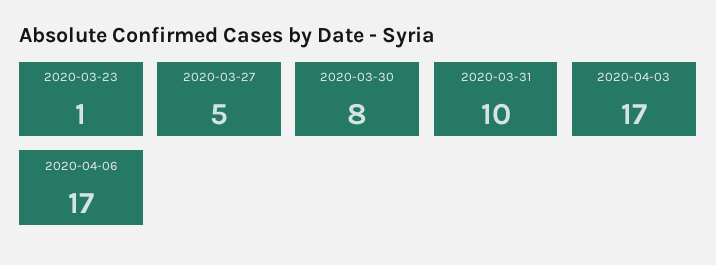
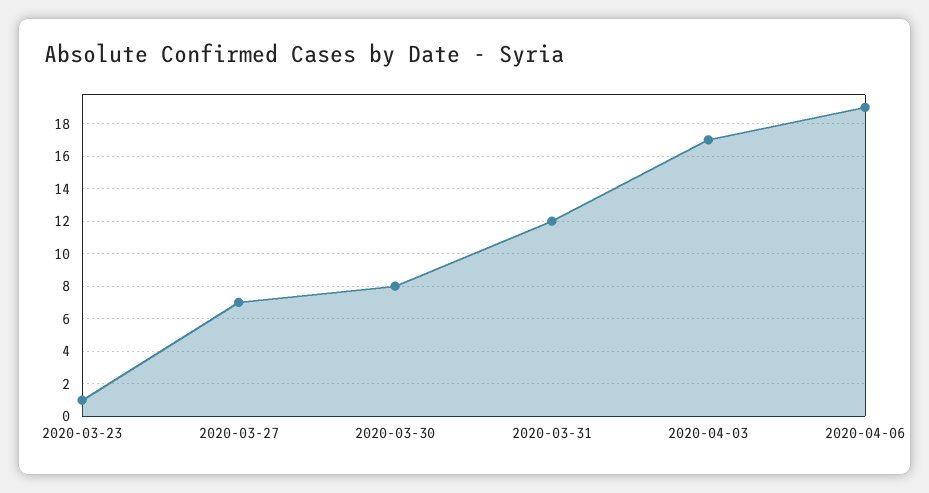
  {
    "2020-03-23": 1,
-   "2020-03-27": 5,
+   "2020-03-27": 7,
    "2020-03-30": 8,
-   "2020-03-31": 10,
+   "2020-03-31": 12,
    "2020-04-03": 17,
-   "2020-04-06": 17
+   "2020-04-06": 19
  }

